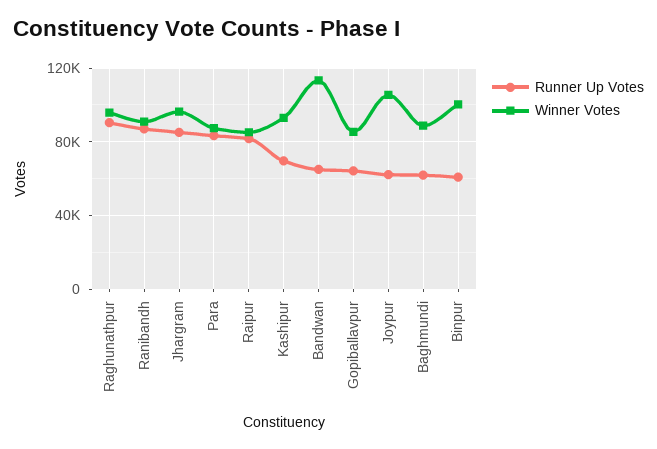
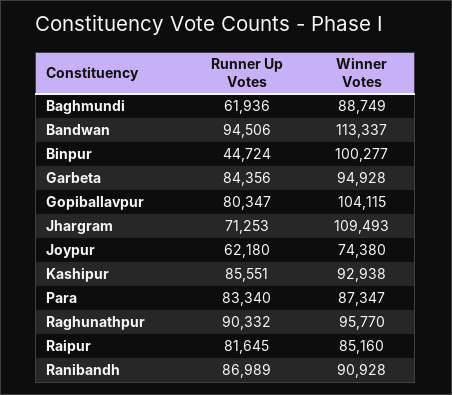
  {
    "Runner Up Votes": {
      "Raghunathpur": 90332,
      "Ranibandh": 86989,
-     "Jhargram": 85000,
+     "Jhargram": 71253,
      "Para": 83340,
      "Raipur": 81645,
-     "Kashipur": 70000,
+     "Kashipur": 85551,
-     "Bandwan": 65000,
+     "Bandwan": 94506,
-     "Gopiballavpur": 65000,
+     "Gopiballavpur": 80347,
      "Joypur": 62180,
      "Baghmundi": 61936,
-     "Binpur": 60000
+     "Binpur": 44724,
+     "Garbeta": 84356
    },
    "Winner Votes": {
      "Raghunathpur": 95770,
      "Ranibandh": 90928,
-     "Jhargram": 95000,
+     "Jhargram": 109493,
      "Para": 87347,
      "Raipur": 85160,
      "Kashipur": 92938,
      "Bandwan": 113337,
-     "Gopiballavpur": 85000,
+     "Gopiballavpur": 104115,
-     "Joypur": 105000,
+     "Joypur": 74380,
      "Baghmundi": 88749,
-     "Binpur": 100277
+     "Binpur": 100277,
+     "Garbeta": 94928
    }
  }

